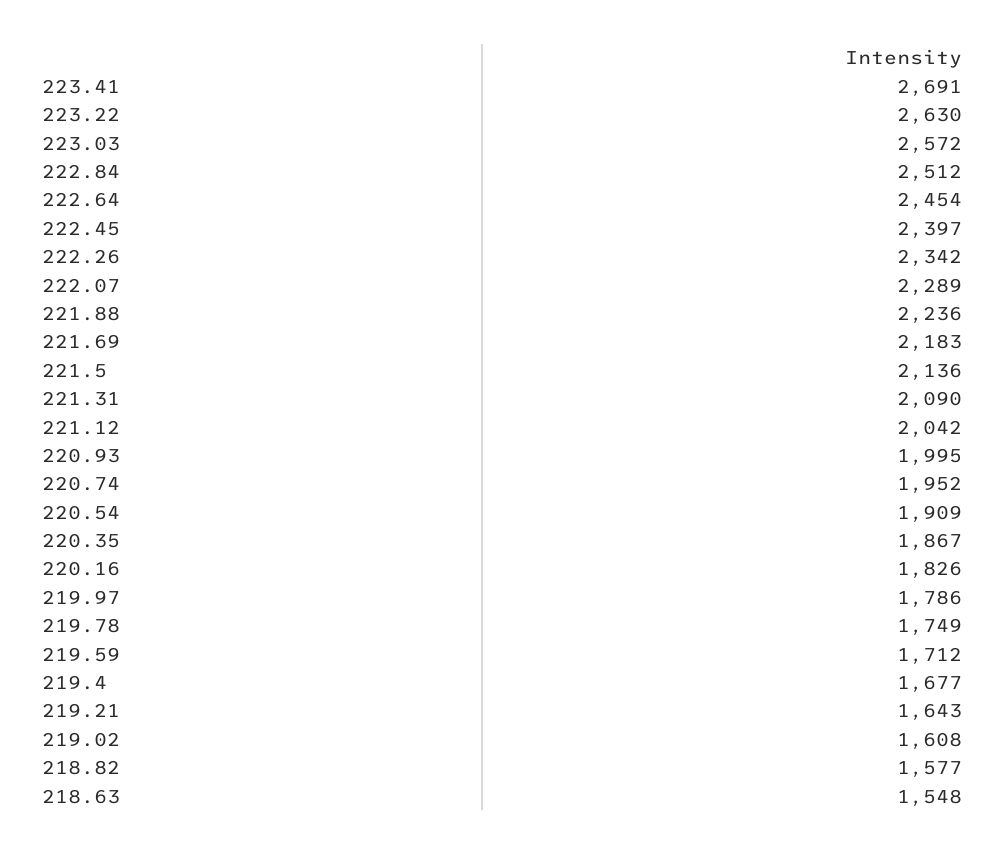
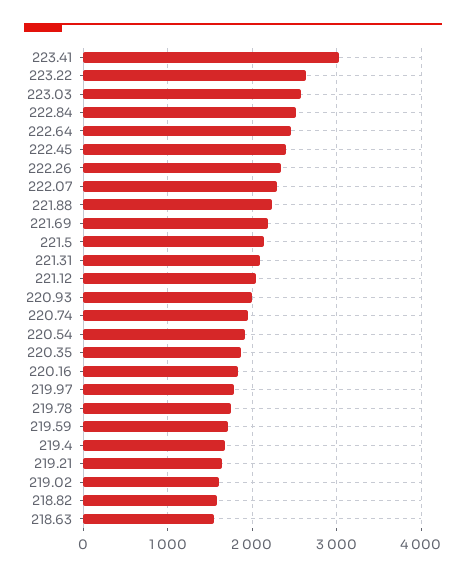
  {
-   "223.41": 2691,
+   "223.41": 3000,
    "223.22": 2630,
    "223.03": 2572,
    "222.84": 2512,
    "222.64": 2454,
    "222.45": 2397,
    "222.26": 2342,
    "222.07": 2289,
    "221.88": 2236,
    "221.69": 2183,
    "221.5": 2136,
    "221.31": 2090,
    "221.12": 2042,
    "220.93": 1995,
    "220.74": 1952,
    "220.54": 1909,
    "220.35": 1867,
    "220.16": 1826,
    "219.97": 1786,
    "219.78": 1749,
    "219.59": 1712,
    "219.4": 1677,
    "219.21": 1643,
    "219.02": 1608,
    "218.82": 1577,
    "218.63": 1548
  }

